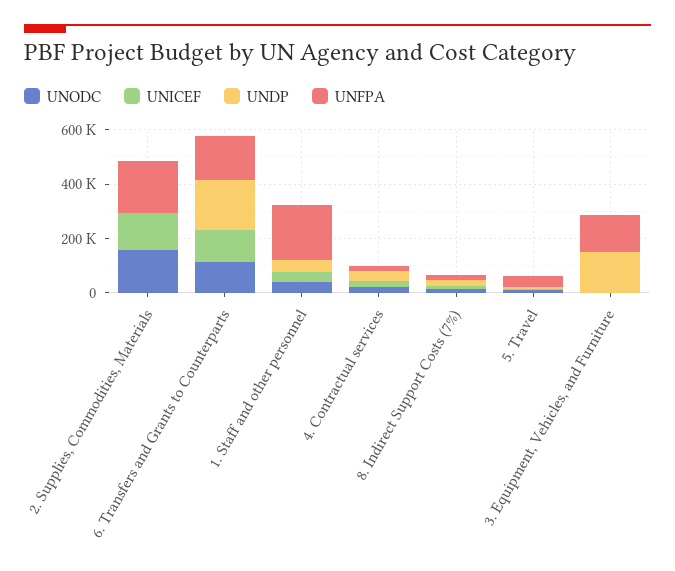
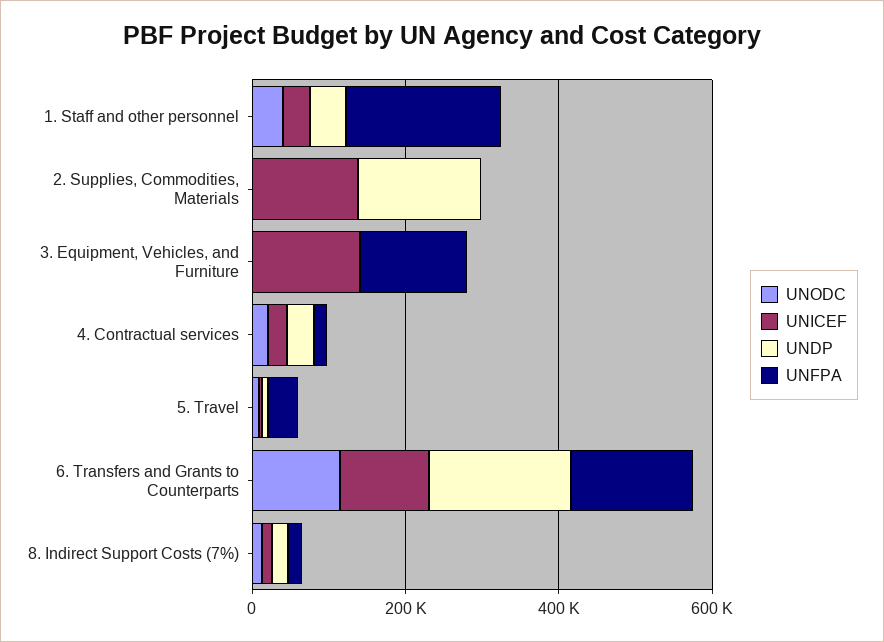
  {
    "UNODC": {
-     "2. Supplies, Commodities, Materials": 150000,
+     "2. Supplies, Commodities, Materials": 0,
      "6. Transfers and Grants to Counterparts": 100000,
      "1. Staff and other personnel": 50000,
      "4. Contractual services": 0,
      "8. Indirect Support Costs (7%)": 0,
      "5. Travel": 0,
      "3. Equipment, Vehicles, and Furniture": 0
    },
    "UNICEF": {
      "2. Supplies, Commodities, Materials": 150000,
      "6. Transfers and Grants to Counterparts": 100000,
      "1. Staff and other personnel": 50000,
      "4. Contractual services": 50000,
      "8. Indirect Support Costs (7%)": 0,
      "5. Travel": 0,
-     "3. Equipment, Vehicles, and Furniture": 0
+     "3. Equipment, Vehicles, and Furniture": 150000
    },
    "UNDP": {
-     "2. Supplies, Commodities, Materials": 0,
+     "2. Supplies, Commodities, Materials": 150000,
      "6. Transfers and Grants to Counterparts": 200000,
      "1. Staff and other personnel": 50000,
      "4. Contractual services": 50000,
      "8. Indirect Support Costs (7%)": 0,
      "5. Travel": 0,
-     "3. Equipment, Vehicles, and Furniture": 150000
+     "3. Equipment, Vehicles, and Furniture": 0
    },
    "UNFPA": {
-     "2. Supplies, Commodities, Materials": 200000,
+     "2. Supplies, Commodities, Materials": 0,
      "6. Transfers and Grants to Counterparts": 150000,
      "1. Staff and other personnel": 200000,
      "4. Contractual services": 0,
      "8. Indirect Support Costs (7%)": 0,
      "5. Travel": 50000,
      "3. Equipment, Vehicles, and Furniture": 150000
    }
  }

